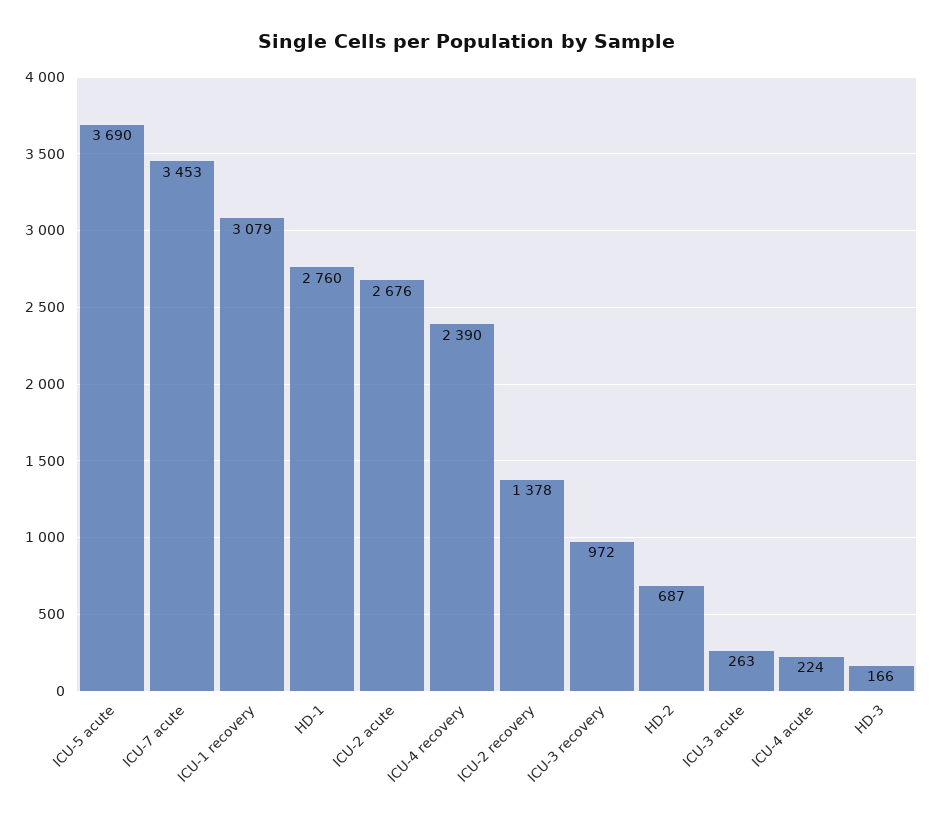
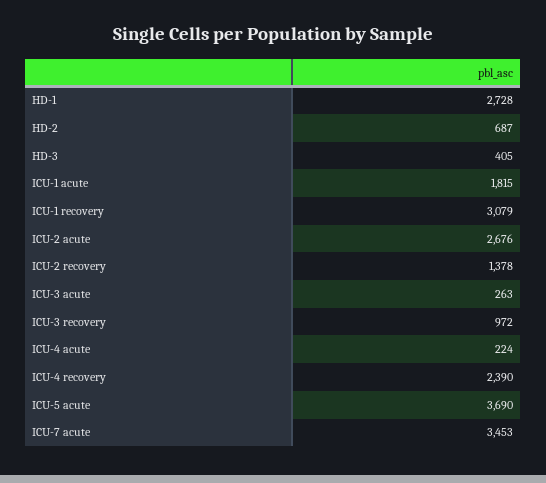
  {
    "ICU-5 acute": 3690,
    "ICU-7 acute": 3453,
    "ICU-1 recovery": 3079,
-   "HD-1": 2760,
+   "HD-1": 2728,
    "ICU-2 acute": 2676,
    "ICU-4 recovery": 2390,
    "ICU-2 recovery": 1378,
    "ICU-3 recovery": 972,
    "HD-2": 687,
    "ICU-3 acute": 263,
    "ICU-4 acute": 224,
-   "HD-3": 166
+   "HD-3": 405,
+   "ICU-1 acute": 1815
  }

